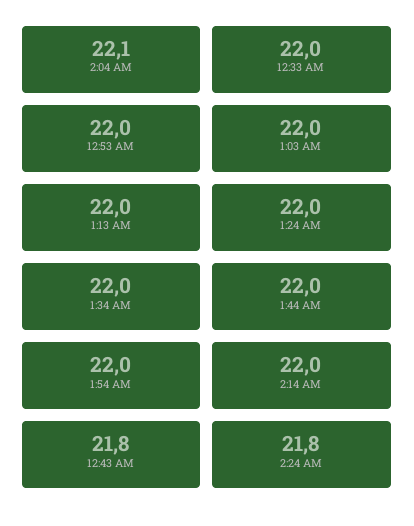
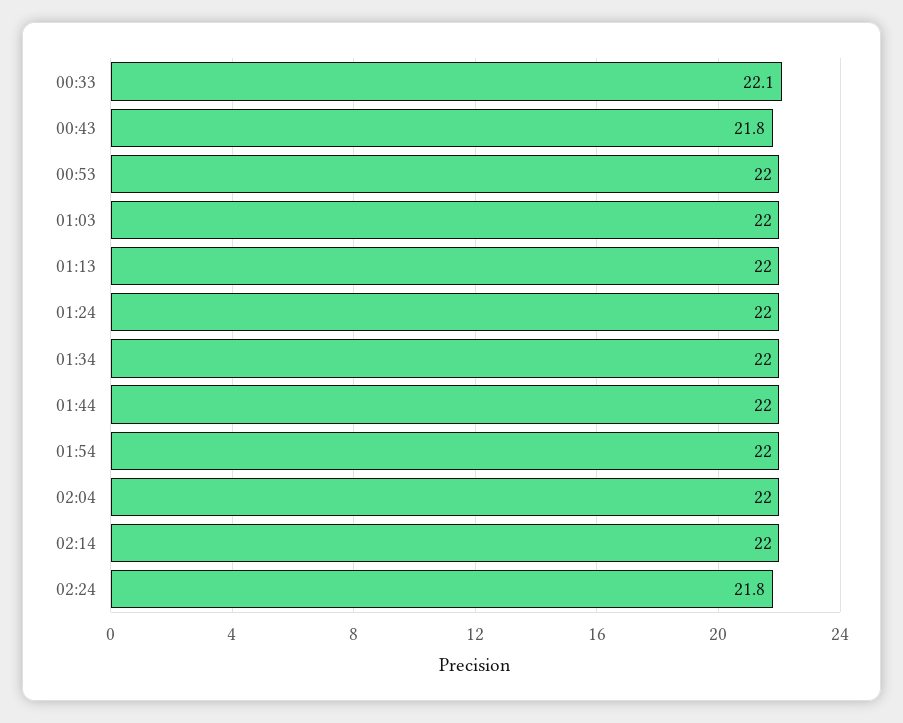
  {
-   "2:04 AM": 22.1,
+   "2:04 AM": 22,
-   "12:33 AM": 22,
+   "12:33 AM": 22.1,
    "12:53 AM": 22,
    "1:03 AM": 22,
    "1:13 AM": 22,
    "1:24 AM": 22,
    "1:34 AM": 22,
    "1:44 AM": 22,
    "1:54 AM": 22,
    "2:14 AM": 22,
    "12:43 AM": 21.8,
    "2:24 AM": 21.8
  }

